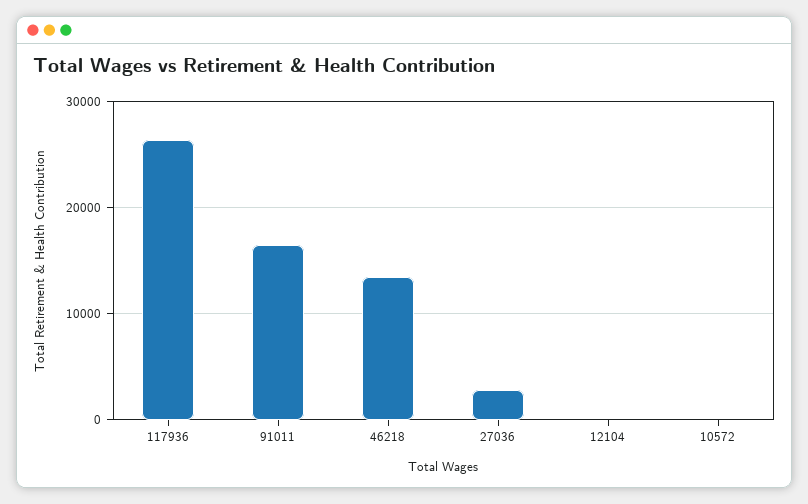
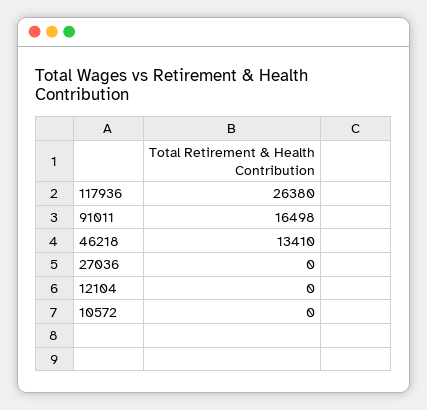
  {
    "117936": 26380,
    "91011": 16498,
    "46218": 13410,
-   "27036": 3000,
+   "27036": 0,
    "12104": 0,
    "10572": 0
  }

